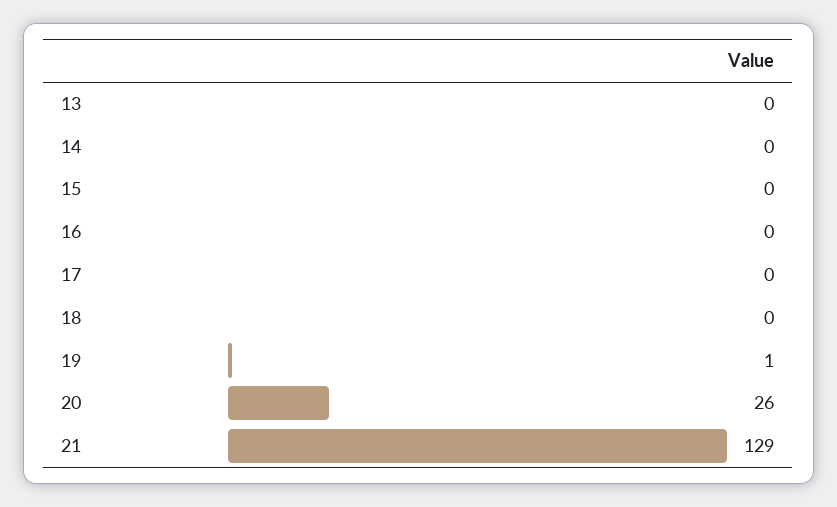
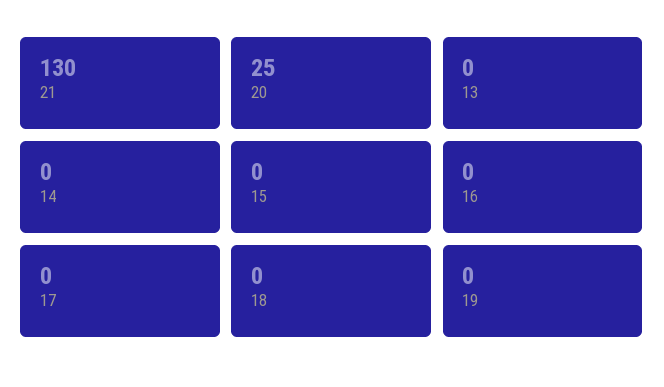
  {
    "13": 0,
    "14": 0,
    "15": 0,
    "16": 0,
    "17": 0,
    "18": 0,
-   "19": 1,
+   "19": 0,
-   "20": 26,
+   "20": 25,
-   "21": 129
+   "21": 130
  }

